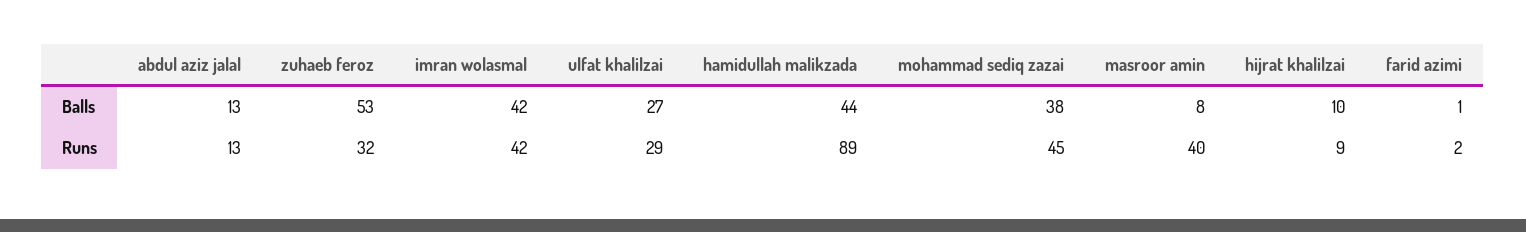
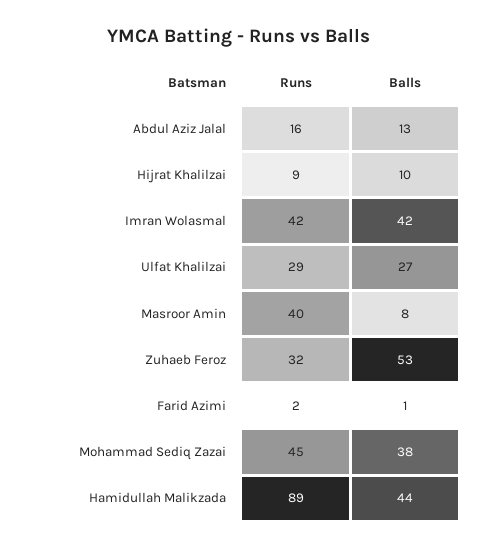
  {
    "abdul aziz jalal": {
      "Balls": 13,
-     "Runs": 13
+     "Runs": 16
    },
    "zuhaeb feroz": {
      "Balls": 53,
      "Runs": 32
    },
    "imran wolasmal": {
      "Balls": 42,
      "Runs": 42
    },
    "ulfat khalilzai": {
      "Balls": 27,
      "Runs": 29
    },
    "hamidullah malikzada": {
      "Balls": 44,
      "Runs": 89
    },
    "mohammad sediq zazai": {
      "Balls": 38,
      "Runs": 45
    },
    "masroor amin": {
      "Balls": 8,
      "Runs": 40
    },
    "hijrat khalilzai": {
      "Balls": 10,
      "Runs": 9
    },
    "farid azimi": {
      "Balls": 1,
      "Runs": 2
    }
  }

